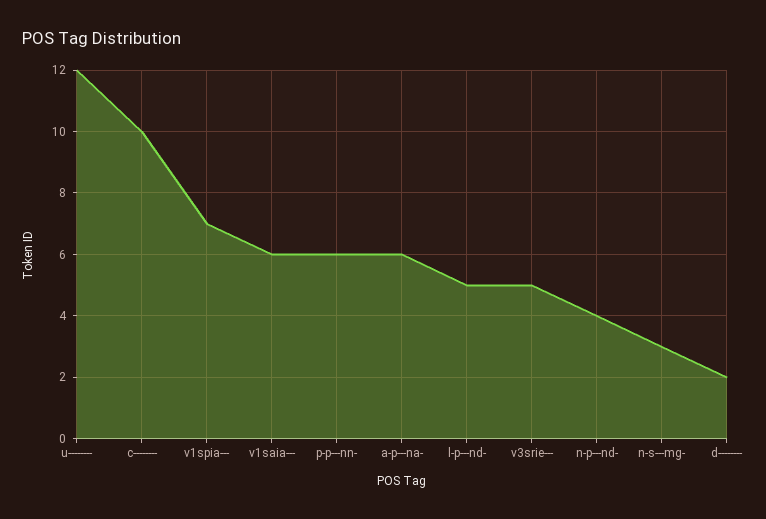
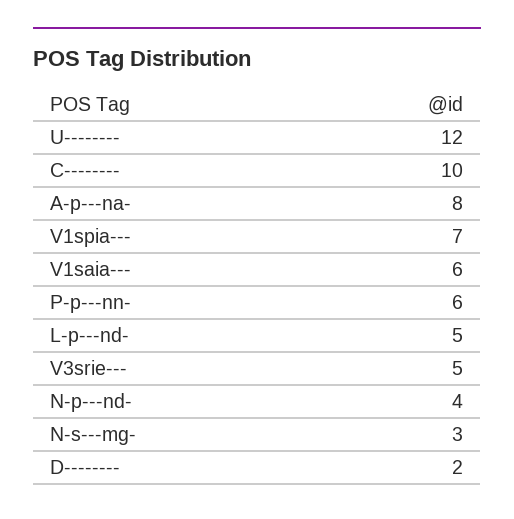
  {
    "u--------": 12,
    "c--------": 10,
    "v1spia---": 7,
    "v1saia---": 6,
    "p-p---nn-": 6,
-   "a-p---na-": 6,
+   "a-p---na-": 8,
    "l-p---nd-": 5,
    "v3srie---": 5,
    "n-p---nd-": 4,
    "n-s---mg-": 3,
    "d--------": 2
  }

